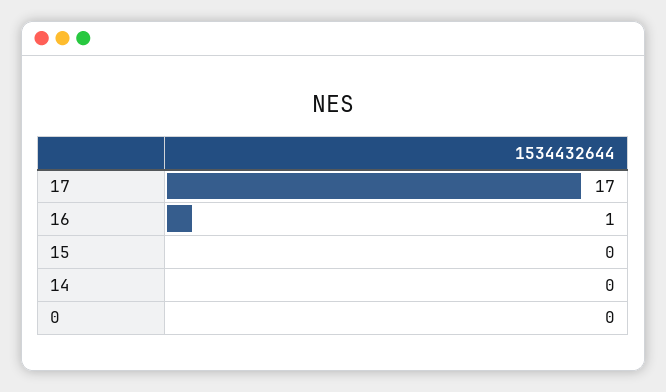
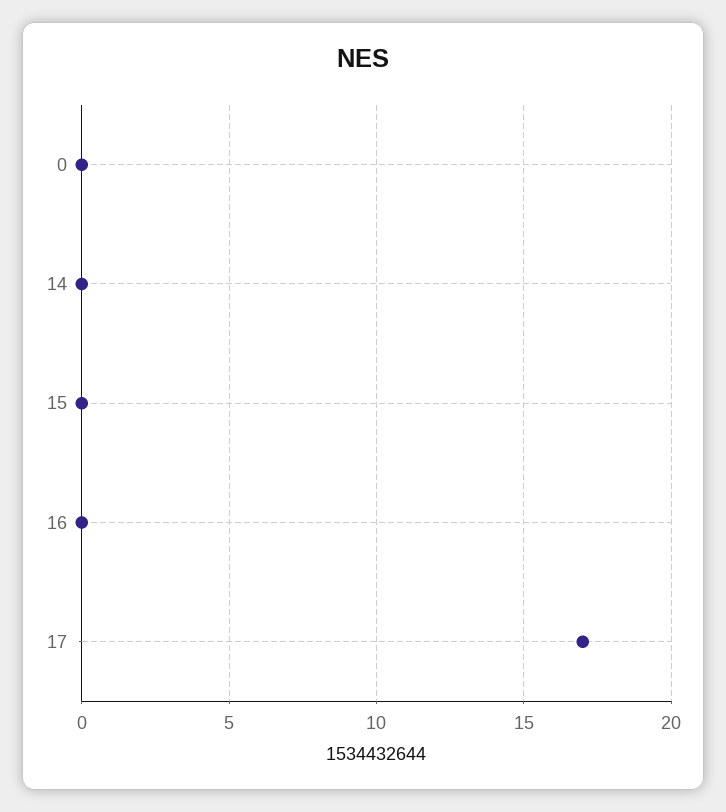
  {
    "17": 17,
-   "16": 1,
+   "16": 0,
    "15": 0,
    "14": 0,
    "0": 0
  }

